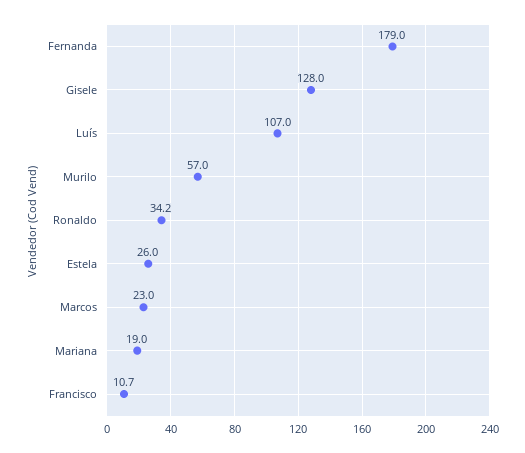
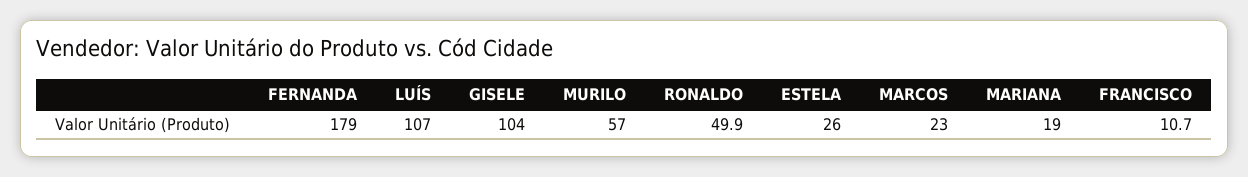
  {
    "Fernanda": 179,
-   "Gisele": 128,
+   "Gisele": 104,
    "Luís": 107,
    "Murilo": 57,
-   "Ronaldo": 34.2,
+   "Ronaldo": 49.9,
    "Estela": 26,
    "Marcos": 23,
    "Mariana": 19,
    "Francisco": 10.7
  }

